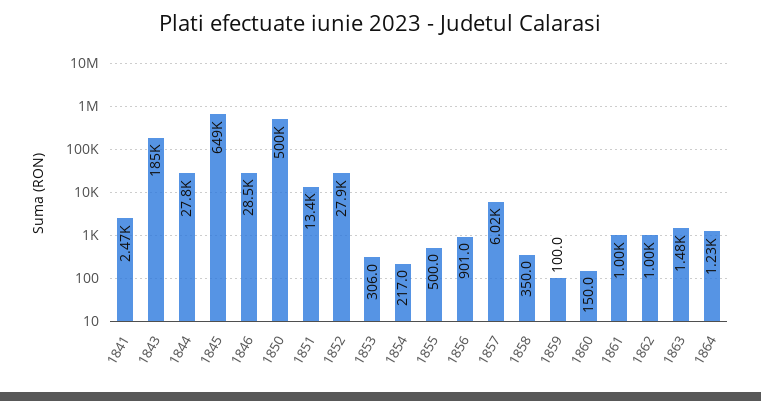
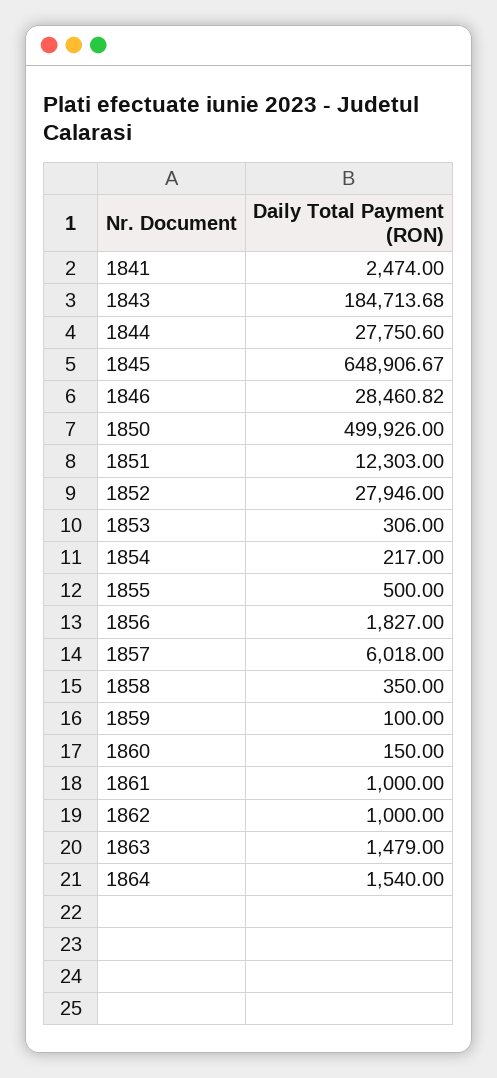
  {
    "1841": 2474,
    "1843": 184713.68,
    "1844": 27750.6,
    "1845": 648906.67,
    "1846": 28460.82,
    "1850": 499926,
-   "1851": 13400,
+   "1851": 12303,
    "1852": 27946,
    "1853": 306,
    "1854": 217,
    "1855": 500,
-   "1856": 901,
+   "1856": 1827,
    "1857": 6018,
    "1858": 350,
    "1859": 100,
    "1860": 150,
    "1861": 1000,
    "1862": 1000,
    "1863": 1479,
-   "1864": 1230
+   "1864": 1540
  }

